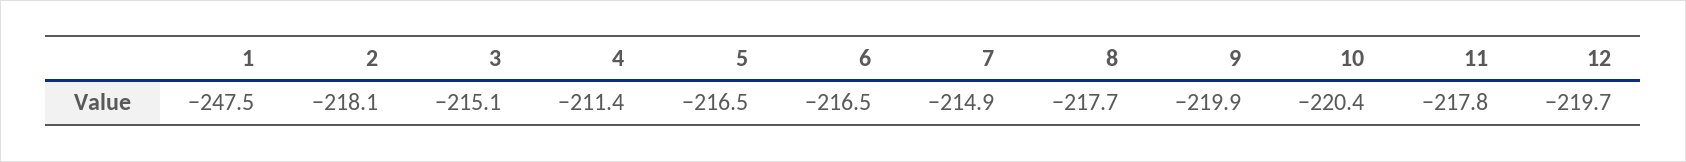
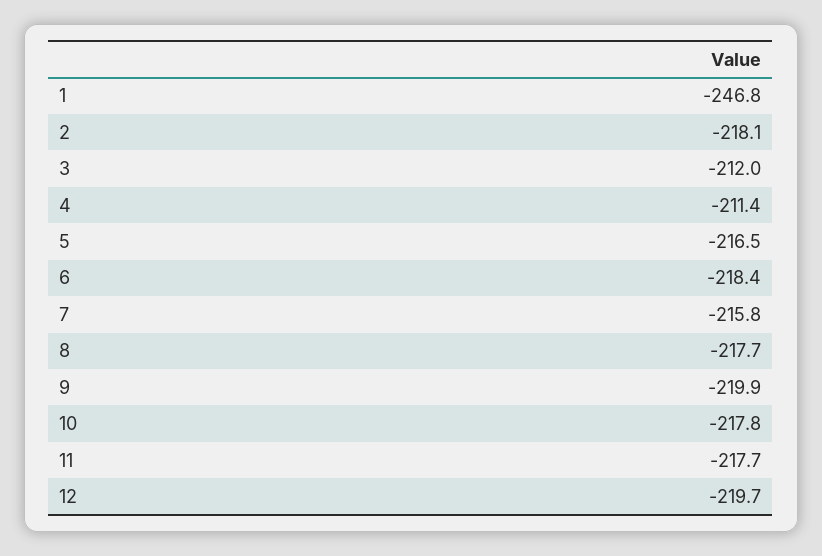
  {
-   "1": -247.5,
+   "1": -246.8,
    "2": -218.1,
-   "3": -215.1,
+   "3": -212,
    "4": -211.4,
    "5": -216.5,
-   "6": -216.5,
+   "6": -218.4,
-   "7": -214.9,
+   "7": -215.8,
    "8": -217.7,
    "9": -219.9,
-   "10": -220.4,
+   "10": -217.8,
-   "11": -217.8,
+   "11": -217.7,
    "12": -219.7
  }

